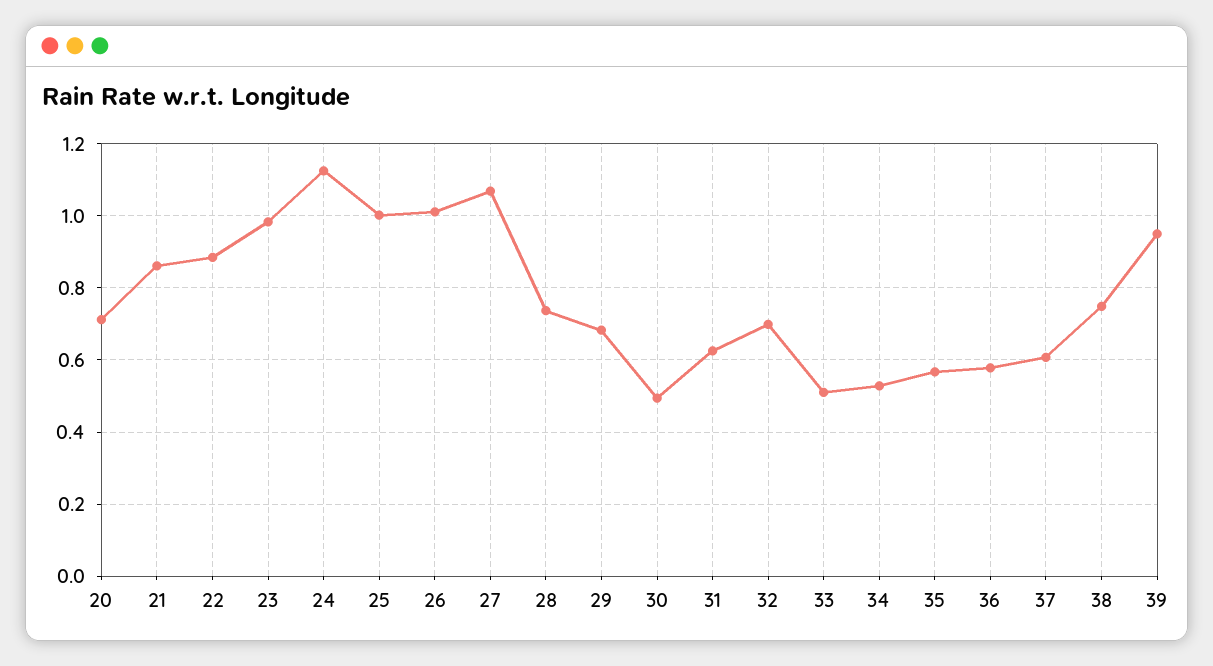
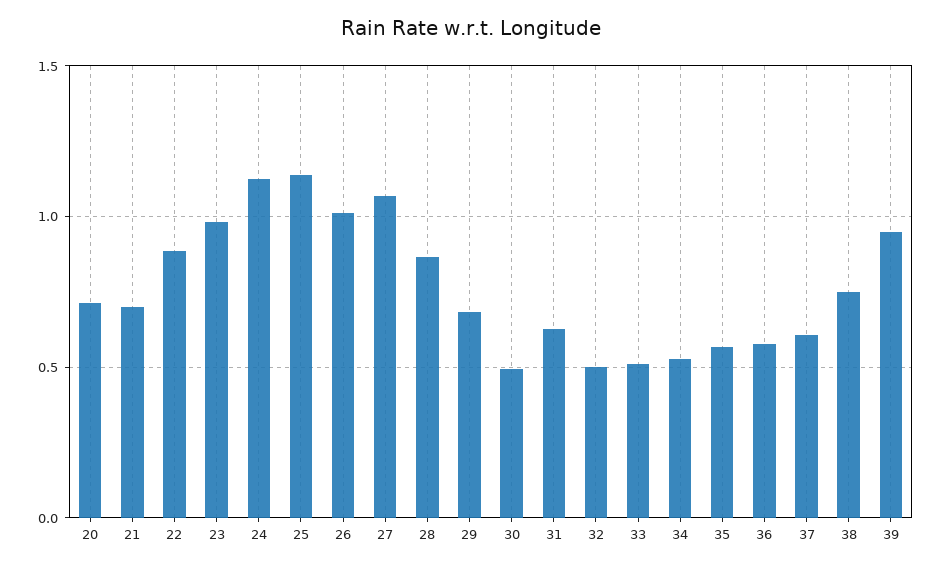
  {
    "20": 0.72,
-   "21": 0.86,
+   "21": 0.7,
    "22": 0.88,
    "23": 0.98,
    "24": 1.12,
-   "25": 1,
+   "25": 1.15,
    "26": 1.02,
    "27": 1.06,
-   "28": 0.74,
+   "28": 0.85,
    "29": 0.68,
    "30": 0.5,
    "31": 0.62,
-   "32": 0.7,
+   "32": 0.5,
    "33": 0.52,
    "34": 0.52,
    "35": 0.56,
    "36": 0.58,
    "37": 0.6,
    "38": 0.74,
    "39": 0.96
  }

